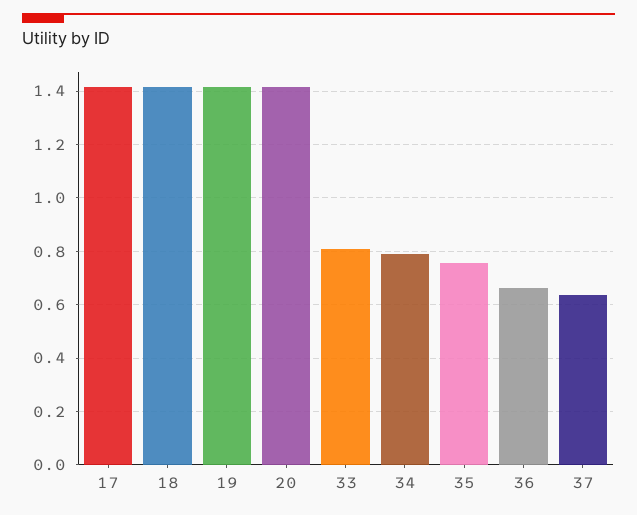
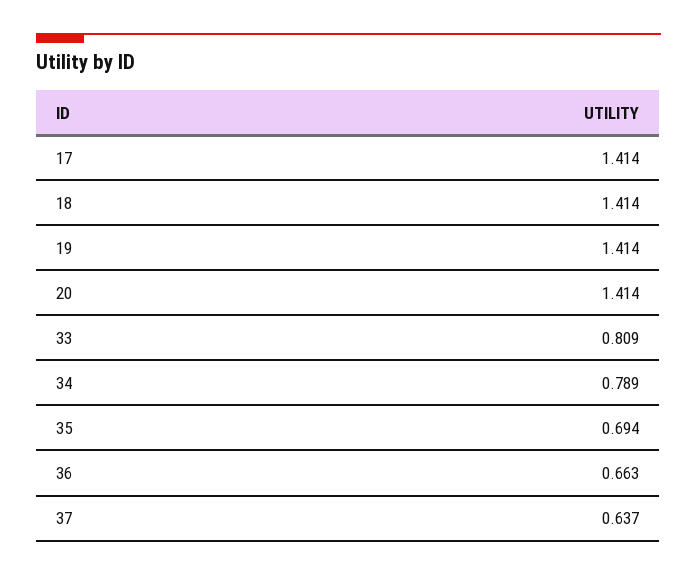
  {
    "17": 1.414,
    "18": 1.414,
    "19": 1.414,
    "20": 1.414,
    "33": 0.809,
    "34": 0.789,
-   "35": 0.75,
+   "35": 0.694,
    "36": 0.663,
    "37": 0.637
  }

